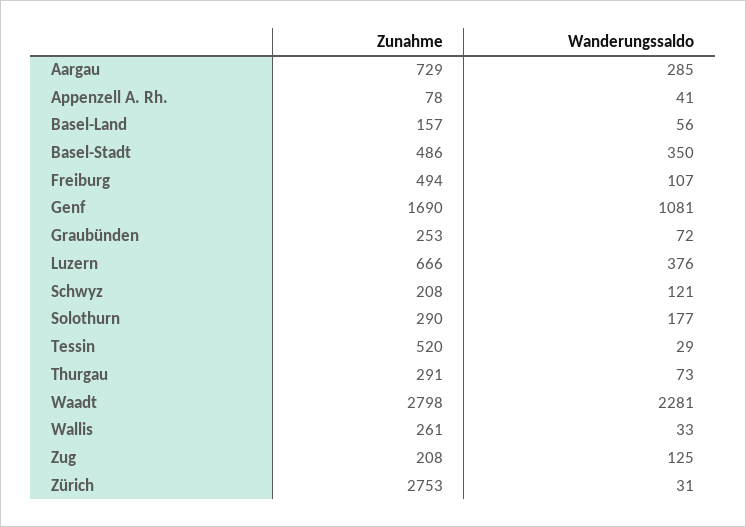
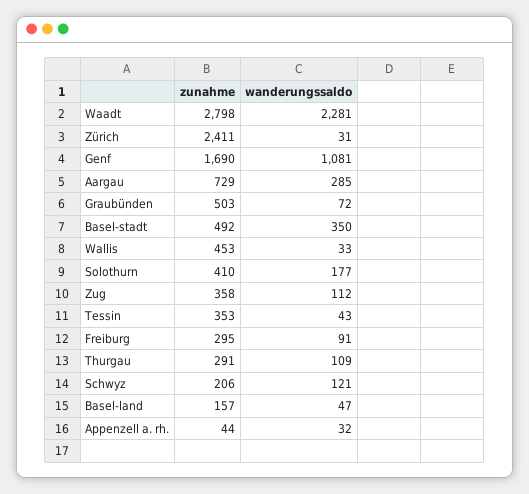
  {
    "Zunahme": {
      "Aargau": 729,
-     "Appenzell A. Rh.": 78,
+     "Appenzell A. Rh.": 44,
      "Basel-Land": 157,
-     "Basel-Stadt": 486,
+     "Basel-Stadt": 492,
-     "Freiburg": 494,
+     "Freiburg": 295,
      "Genf": 1690,
-     "Graubünden": 253,
+     "Graubünden": 503,
-     "Luzern": 666,
-     "Schwyz": 208,
+     "Schwyz": 206,
-     "Solothurn": 290,
+     "Solothurn": 410,
-     "Tessin": 520,
+     "Tessin": 353,
      "Thurgau": 291,
      "Waadt": 2798,
-     "Wallis": 261,
+     "Wallis": 453,
-     "Zug": 208,
+     "Zug": 358,
-     "Zürich": 2753
+     "Zürich": 2411
    },
    "Wanderungssaldo": {
      "Aargau": 285,
-     "Appenzell A. Rh.": 41,
+     "Appenzell A. Rh.": 32,
-     "Basel-Land": 56,
+     "Basel-Land": 47,
      "Basel-Stadt": 350,
-     "Freiburg": 107,
+     "Freiburg": 91,
      "Genf": 1081,
      "Graubünden": 72,
-     "Luzern": 376,
      "Schwyz": 121,
      "Solothurn": 177,
-     "Tessin": 29,
+     "Tessin": 43,
-     "Thurgau": 73,
+     "Thurgau": 109,
      "Waadt": 2281,
      "Wallis": 33,
-     "Zug": 125,
+     "Zug": 112,
      "Zürich": 31
    }
  }

